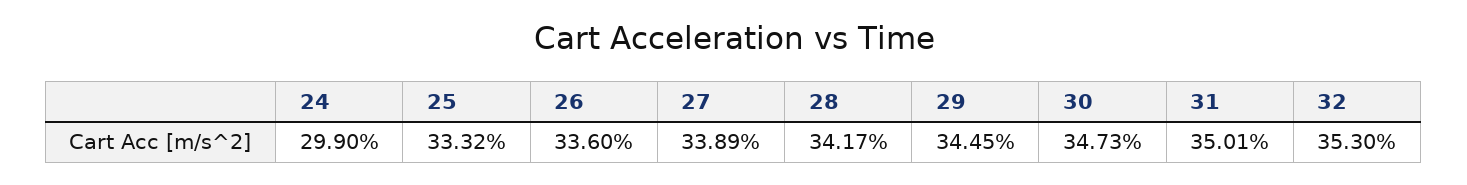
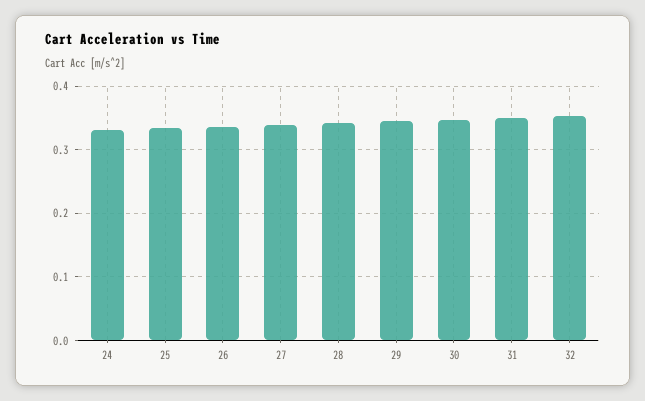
  {
-   "24": 0.299,
+   "24": 0.33,
    "25": 0.3332,
    "26": 0.336,
    "27": 0.3389,
    "28": 0.3417,
    "29": 0.3445,
    "30": 0.3473,
    "31": 0.3501,
    "32": 0.353
  }

